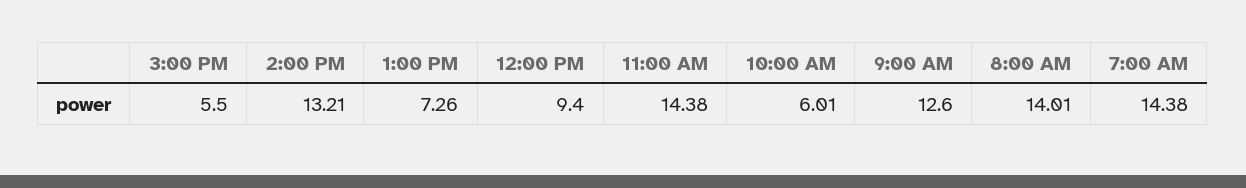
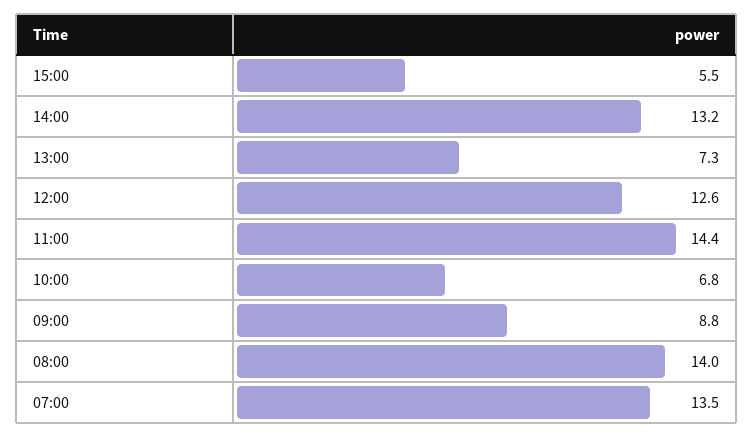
  {
    "3:00 PM": 5.5,
    "2:00 PM": 13.21,
    "1:00 PM": 7.26,
-   "12:00 PM": 9.4,
+   "12:00 PM": 12.6,
    "11:00 AM": 14.38,
-   "10:00 AM": 6.01,
+   "10:00 AM": 6.8,
-   "9:00 AM": 12.6,
+   "9:00 AM": 8.8,
    "8:00 AM": 14.01,
-   "7:00 AM": 14.38
+   "7:00 AM": 13.5
  }

